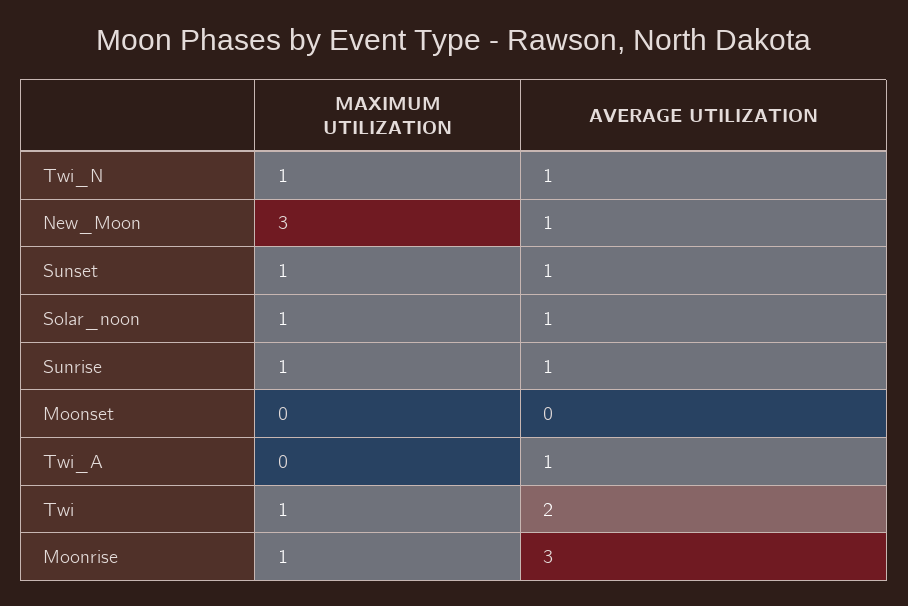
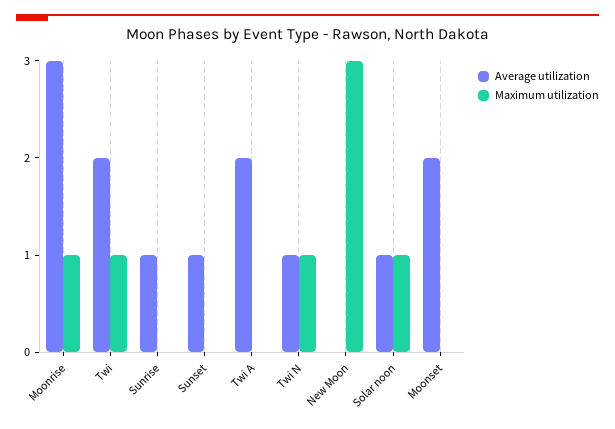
  {
    "MAXIMUM UTILIZATION": {
      "Twi_N": 1,
      "New_Moon": 3,
-     "Sunset": 1,
+     "Sunset": 0,
      "Solar_noon": 1,
-     "Sunrise": 1,
+     "Sunrise": 0,
      "Moonset": 0,
      "Twi_A": 0,
      "Twi": 1,
      "Moonrise": 1
    },
    "AVERAGE UTILIZATION": {
      "Twi_N": 1,
-     "New_Moon": 1,
+     "New_Moon": 0,
      "Sunset": 1,
      "Solar_noon": 1,
      "Sunrise": 1,
-     "Moonset": 0,
+     "Moonset": 2,
-     "Twi_A": 1,
+     "Twi_A": 2,
      "Twi": 2,
      "Moonrise": 3
    }
  }

